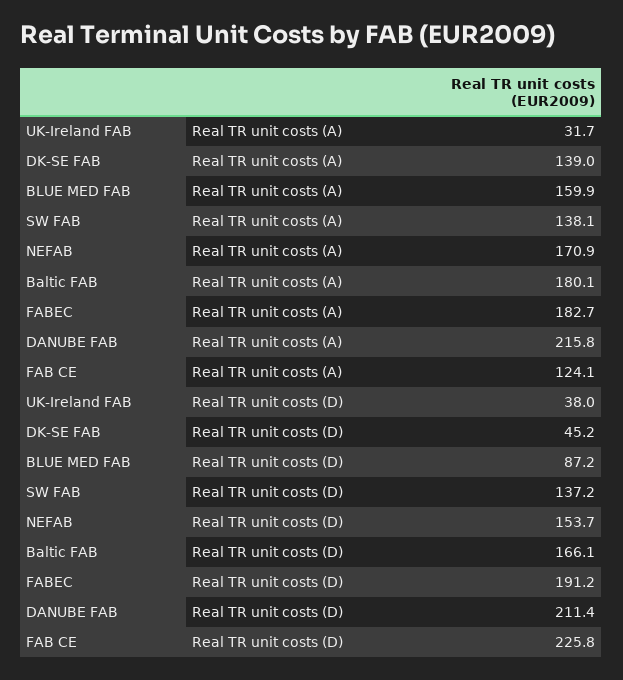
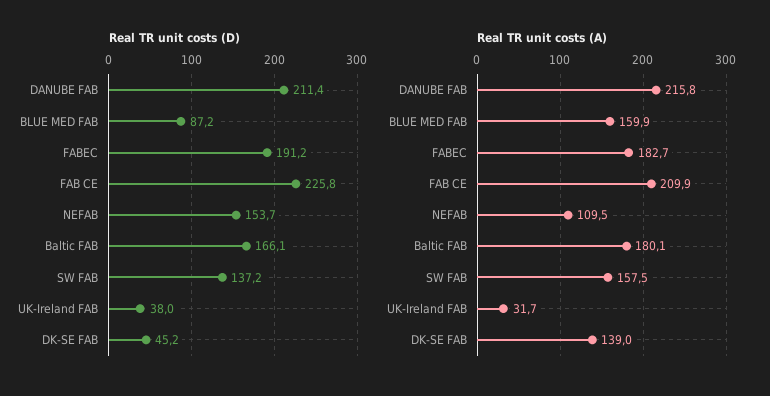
  {
    "Real TR unit costs (A)": {
      "UK-Ireland FAB": 31.7,
      "DK-SE FAB": 139,
      "BLUE MED FAB": 159.9,
-     "SW FAB": 138.1,
+     "SW FAB": 157.5,
-     "NEFAB": 170.9,
+     "NEFAB": 109.5,
      "Baltic FAB": 180.1,
      "FABEC": 182.7,
      "DANUBE FAB": 215.8,
-     "FAB CE": 124.1
+     "FAB CE": 209.9
    },
    "Real TR unit costs (D)": {
      "UK-Ireland FAB": 38,
      "DK-SE FAB": 45.2,
      "BLUE MED FAB": 87.2,
      "SW FAB": 137.2,
      "NEFAB": 153.7,
      "Baltic FAB": 166.1,
      "FABEC": 191.2,
      "DANUBE FAB": 211.4,
      "FAB CE": 225.8
    }
  }

